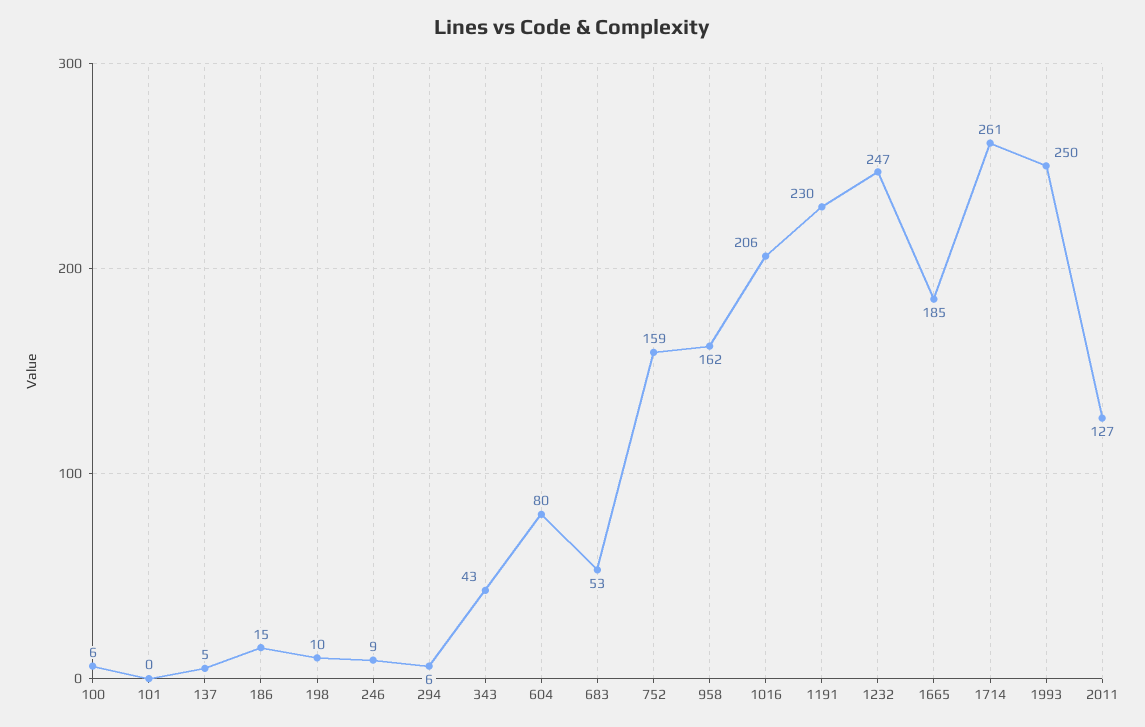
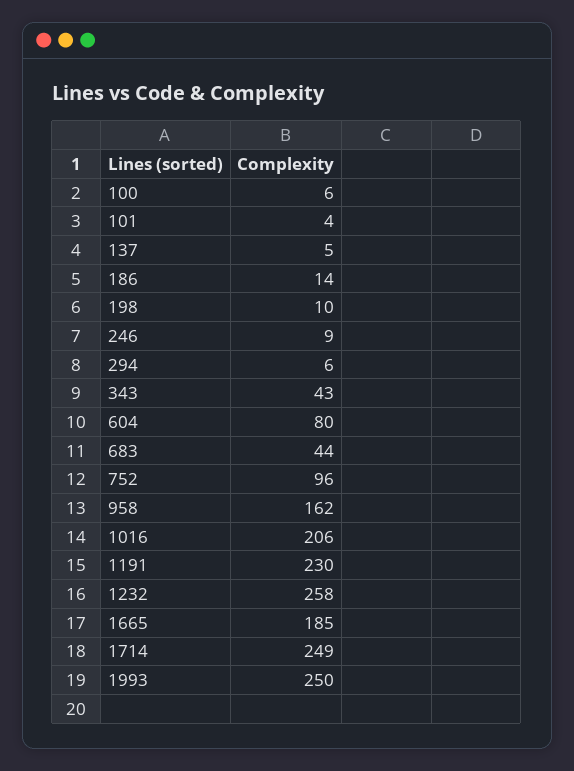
  {
    "100": 6,
-   "101": 0,
+   "101": 4,
    "137": 5,
-   "186": 15,
+   "186": 14,
    "198": 10,
    "246": 9,
    "294": 6,
    "343": 43,
    "604": 80,
-   "683": 53,
+   "683": 44,
-   "752": 159,
+   "752": 96,
    "958": 162,
    "1016": 206,
    "1191": 230,
-   "1232": 247,
+   "1232": 258,
    "1665": 185,
-   "1714": 261,
+   "1714": 249,
-   "1993": 250,
+   "1993": 250
-   "2011": 127
  }

